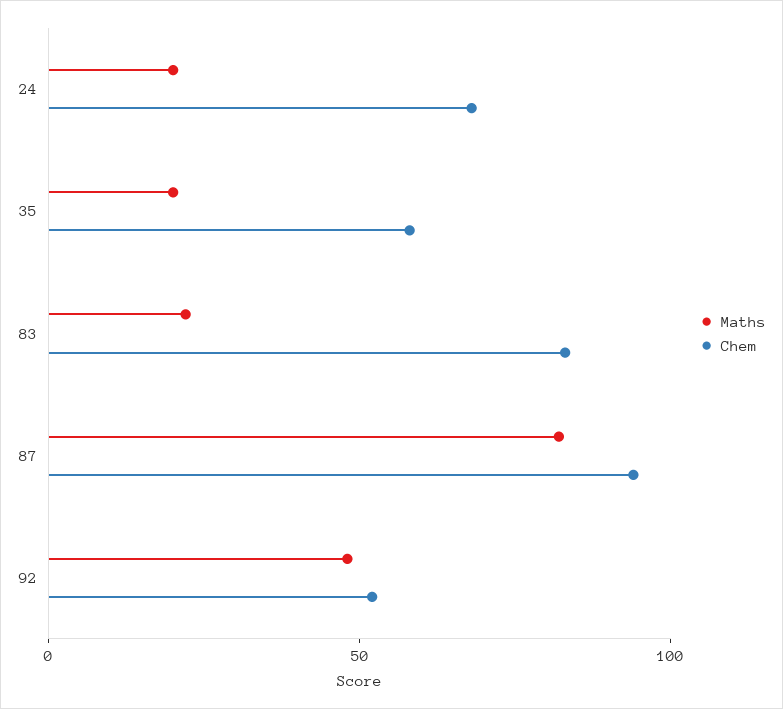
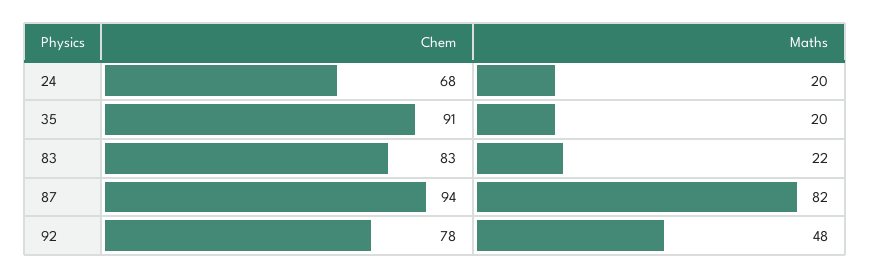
  {
    "Maths": {
      "24": 20,
      "35": 20,
      "83": 22,
      "87": 82,
      "92": 48
    },
    "Chem": {
      "24": 68,
-     "35": 60,
+     "35": 91,
      "83": 83,
      "87": 94,
-     "92": 50
+     "92": 78
    }
  }

